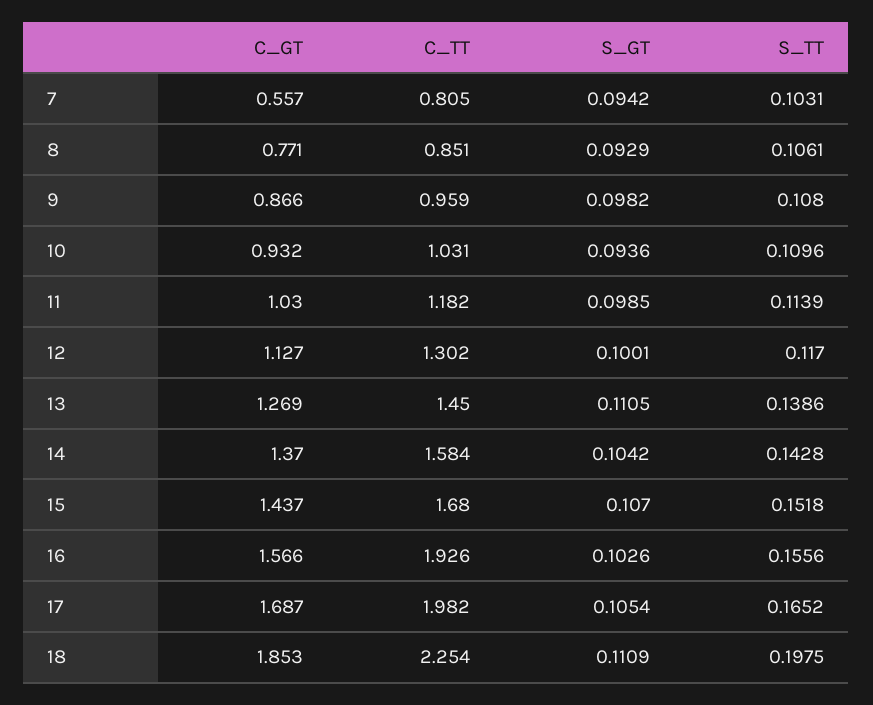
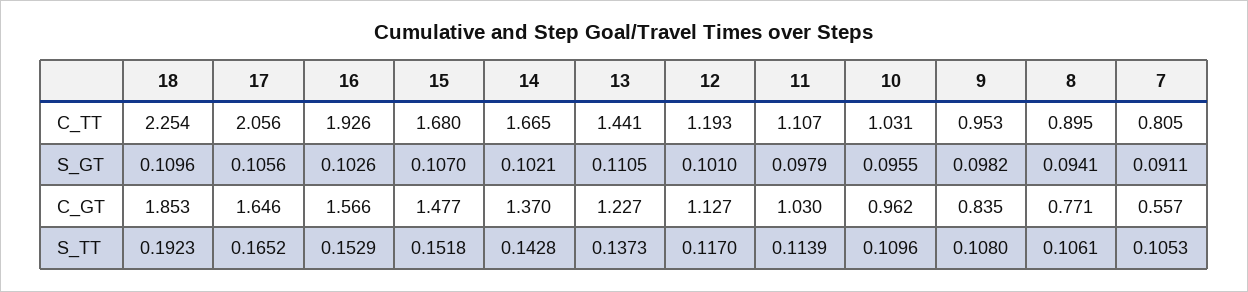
  {
    "C_GT": {
      "7": 0.557,
      "8": 0.771,
-     "9": 0.866,
+     "9": 0.835,
-     "10": 0.932,
+     "10": 0.962,
      "11": 1.03,
      "12": 1.127,
-     "13": 1.269,
+     "13": 1.227,
      "14": 1.37,
-     "15": 1.437,
+     "15": 1.477,
      "16": 1.566,
-     "17": 1.687,
+     "17": 1.646,
      "18": 1.853
    },
    "C_TT": {
      "7": 0.805,
-     "8": 0.851,
+     "8": 0.895,
-     "9": 0.959,
+     "9": 0.953,
      "10": 1.031,
-     "11": 1.182,
+     "11": 1.107,
-     "12": 1.302,
+     "12": 1.193,
-     "13": 1.45,
+     "13": 1.441,
-     "14": 1.584,
+     "14": 1.665,
      "15": 1.68,
      "16": 1.926,
-     "17": 1.982,
+     "17": 2.056,
      "18": 2.254
    },
    "S_GT": {
-     "7": 0.0942,
+     "7": 0.0911,
-     "8": 0.0929,
+     "8": 0.0941,
      "9": 0.0982,
-     "10": 0.0936,
+     "10": 0.0955,
-     "11": 0.0985,
+     "11": 0.0979,
-     "12": 0.1001,
+     "12": 0.101,
      "13": 0.1105,
-     "14": 0.1042,
+     "14": 0.1021,
      "15": 0.107,
      "16": 0.1026,
-     "17": 0.1054,
+     "17": 0.1056,
-     "18": 0.1109
+     "18": 0.1096
    },
    "S_TT": {
-     "7": 0.1031,
+     "7": 0.1053,
      "8": 0.1061,
      "9": 0.108,
      "10": 0.1096,
      "11": 0.1139,
      "12": 0.117,
-     "13": 0.1386,
+     "13": 0.1373,
      "14": 0.1428,
      "15": 0.1518,
-     "16": 0.1556,
+     "16": 0.1529,
      "17": 0.1652,
-     "18": 0.1975
+     "18": 0.1923
    }
  }

